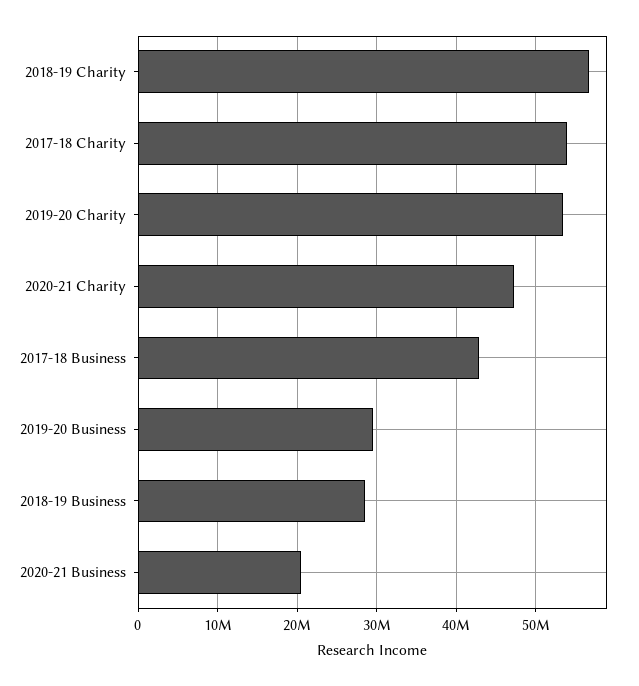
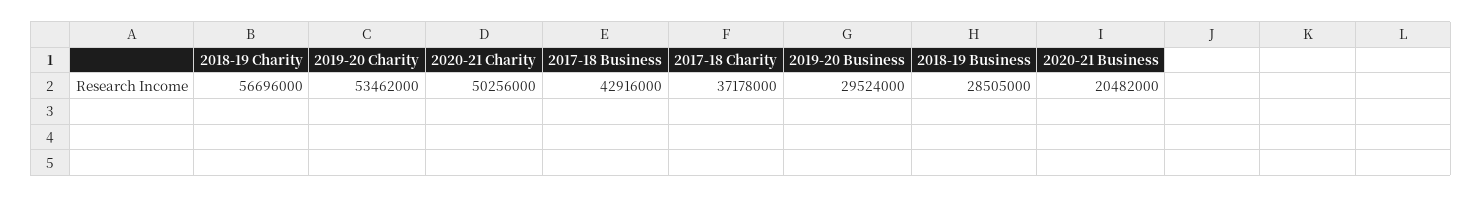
  {
    "2018-19 Charity": 56696000,
-   "2017-18 Charity": 54000000,
+   "2017-18 Charity": 37178000,
    "2019-20 Charity": 53462000,
-   "2020-21 Charity": 47000000,
+   "2020-21 Charity": 50256000,
    "2017-18 Business": 42916000,
    "2019-20 Business": 29524000,
    "2018-19 Business": 28505000,
    "2020-21 Business": 20482000
  }

